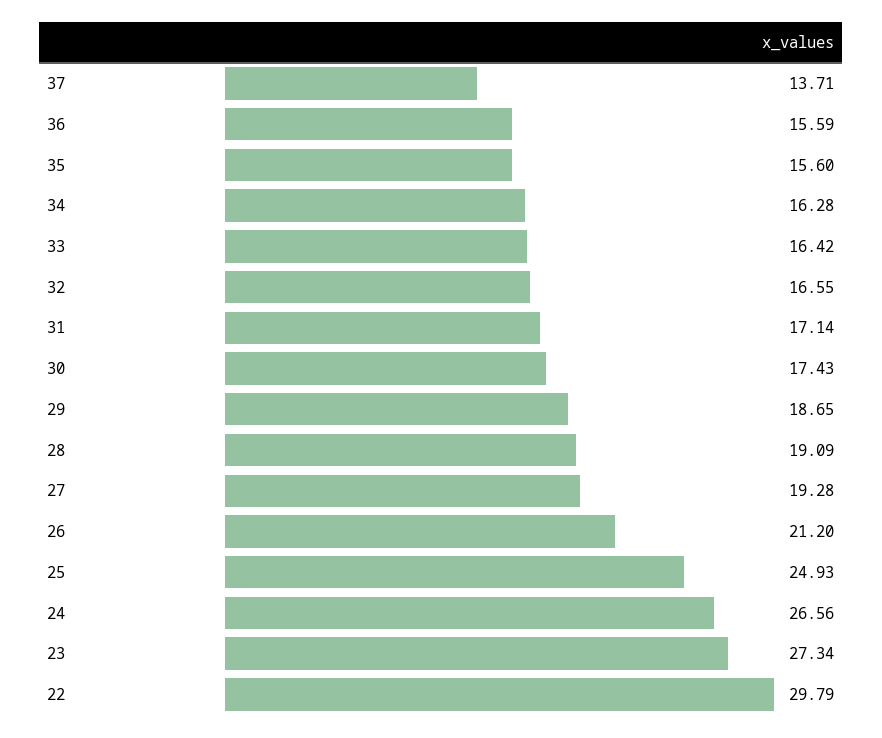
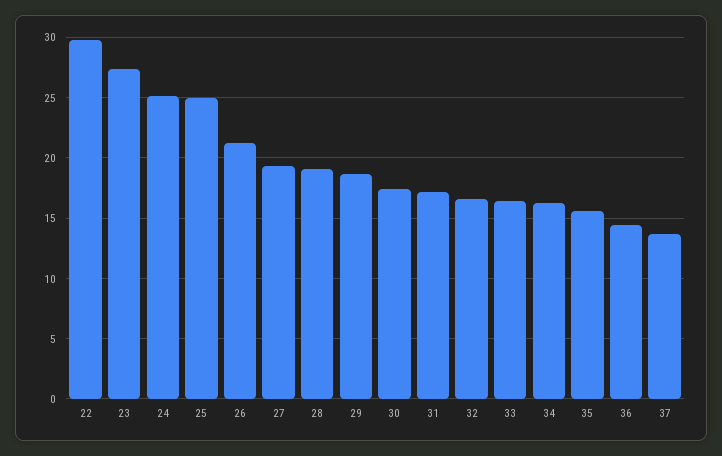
  {
    "37": 13.71,
-   "36": 15.59,
+   "36": 14.5,
    "35": 15.6,
    "34": 16.28,
    "33": 16.42,
    "32": 16.55,
    "31": 17.14,
    "30": 17.43,
    "29": 18.65,
    "28": 19.09,
    "27": 19.28,
    "26": 21.2,
    "25": 24.93,
-   "24": 26.56,
+   "24": 25,
    "23": 27.34,
    "22": 29.79
  }

